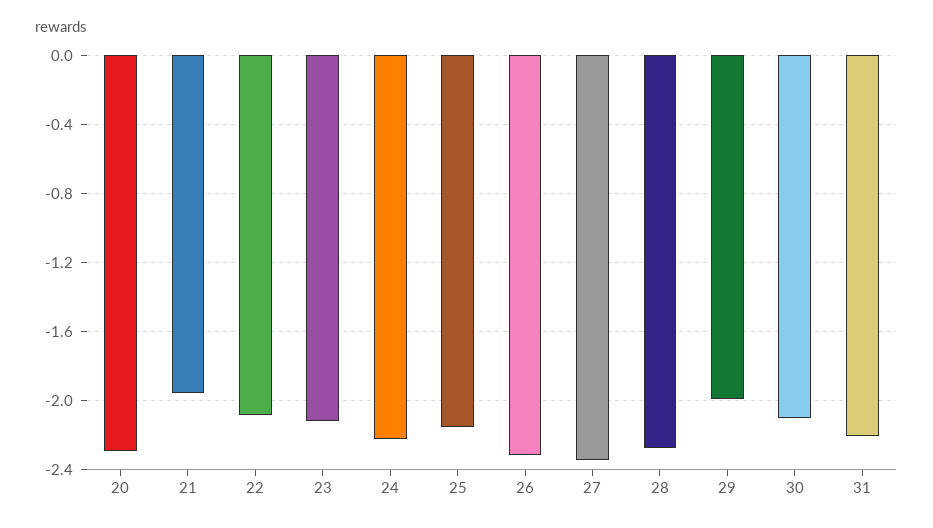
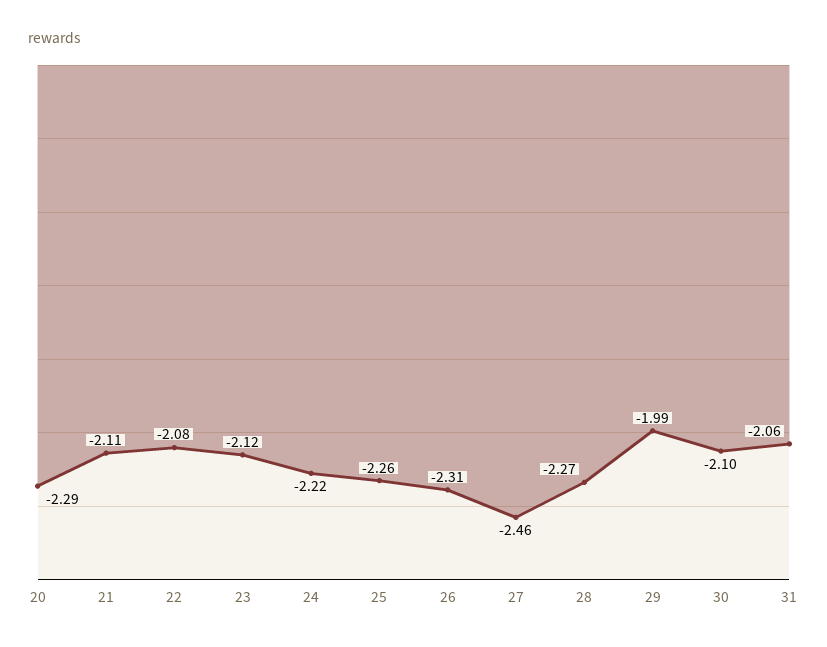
  {
    "20": -2.29,
-   "21": -1.95,
+   "21": -2.11,
    "22": -2.08,
    "23": -2.12,
    "24": -2.22,
-   "25": -2.15,
+   "25": -2.26,
    "26": -2.31,
-   "27": -2.35,
+   "27": -2.46,
    "28": -2.27,
    "29": -1.99,
    "30": -2.1,
-   "31": -2.2
+   "31": -2.06
  }

